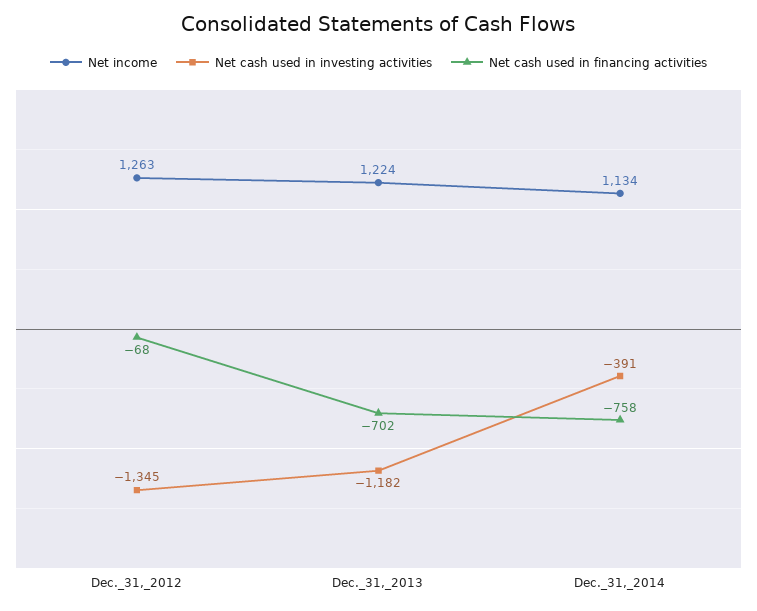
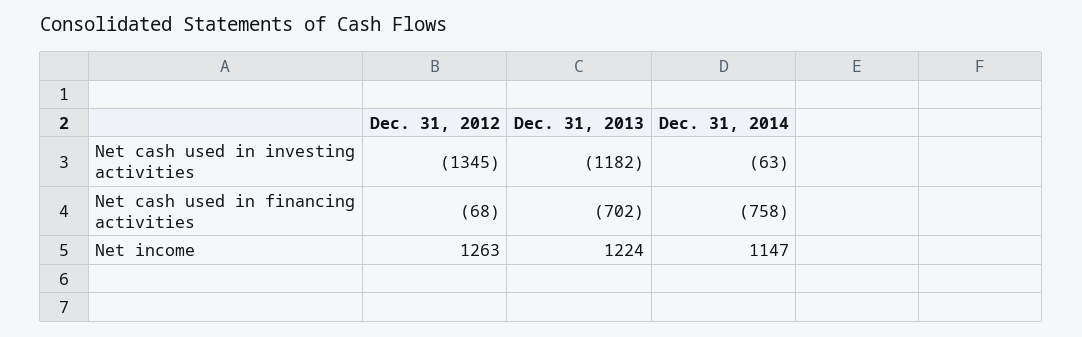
  {
    "Net income": {
      "Dec._31,_2012": 1263,
      "Dec._31,_2013": 1224,
-     "Dec._31,_2014": 1134
+     "Dec._31,_2014": 1147
    },
    "Net cash used in investing activities": {
      "Dec._31,_2012": -1345,
      "Dec._31,_2013": -1182,
-     "Dec._31,_2014": -391
+     "Dec._31,_2014": -63
    },
    "Net cash used in financing activities": {
      "Dec._31,_2012": -68,
      "Dec._31,_2013": -702,
      "Dec._31,_2014": -758
    }
  }

